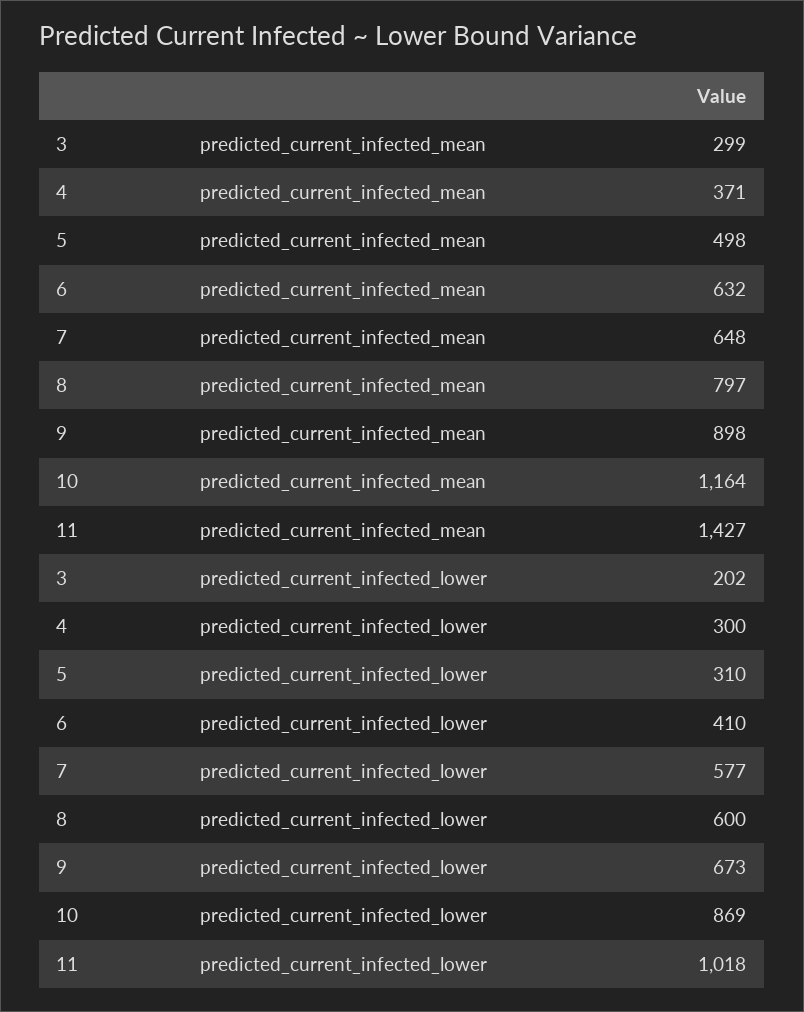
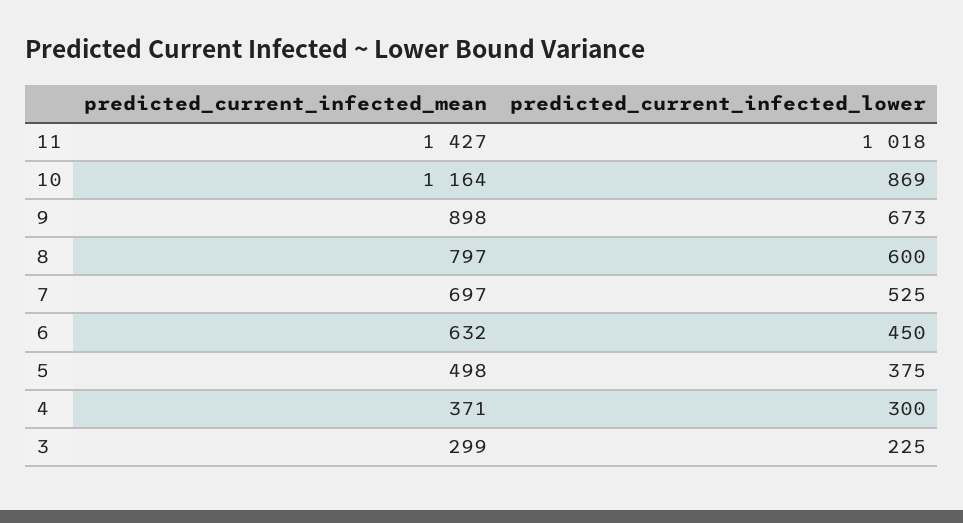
  {
    "3": {
      "predicted_current_infected_mean": 299,
-     "predicted_current_infected_lower": 202
+     "predicted_current_infected_lower": 225
    },
    "4": {
      "predicted_current_infected_mean": 371,
      "predicted_current_infected_lower": 300
    },
    "5": {
      "predicted_current_infected_mean": 498,
-     "predicted_current_infected_lower": 310
+     "predicted_current_infected_lower": 375
    },
    "6": {
      "predicted_current_infected_mean": 632,
-     "predicted_current_infected_lower": 410
+     "predicted_current_infected_lower": 450
    },
    "7": {
-     "predicted_current_infected_mean": 648,
+     "predicted_current_infected_mean": 697,
-     "predicted_current_infected_lower": 577
+     "predicted_current_infected_lower": 525
    },
    "8": {
      "predicted_current_infected_mean": 797,
      "predicted_current_infected_lower": 600
    },
    "9": {
      "predicted_current_infected_mean": 898,
      "predicted_current_infected_lower": 673
    },
    "10": {
      "predicted_current_infected_mean": 1164,
      "predicted_current_infected_lower": 869
    },
    "11": {
      "predicted_current_infected_mean": 1427,
      "predicted_current_infected_lower": 1018
    }
  }

